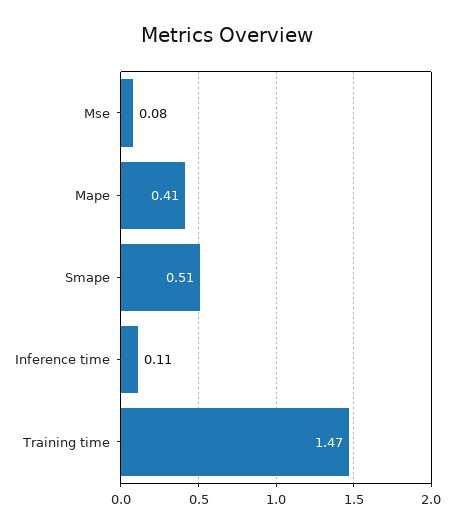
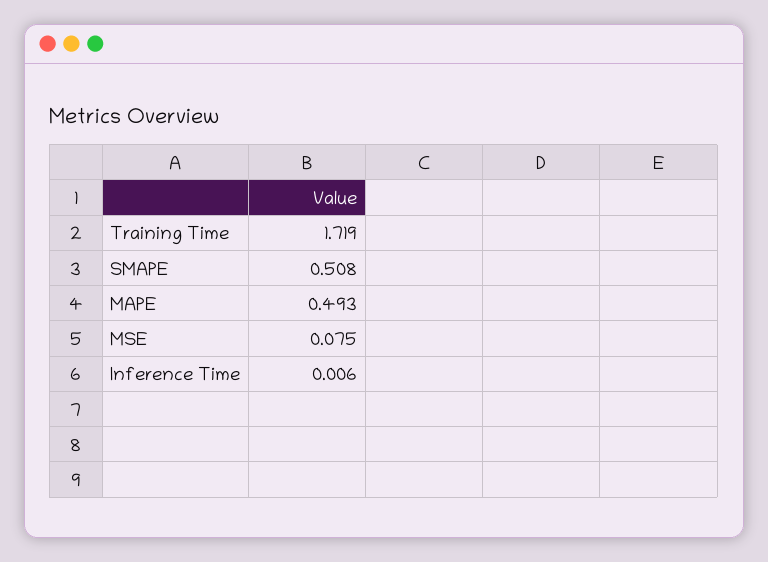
  {
    "Mse": 0.075,
-   "Mape": 0.41,
+   "Mape": 0.493,
    "Smape": 0.508,
-   "Inference time": 0.11,
+   "Inference time": 0.006,
-   "Training time": 1.47
+   "Training time": 1.719
  }

